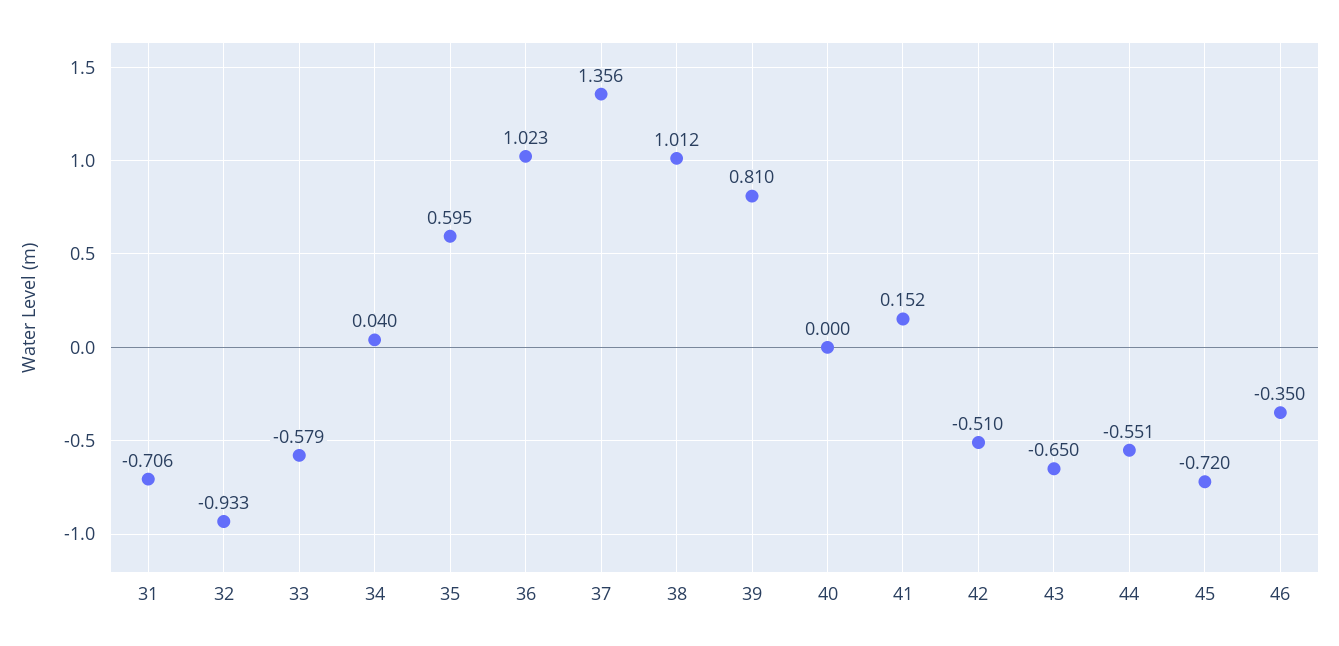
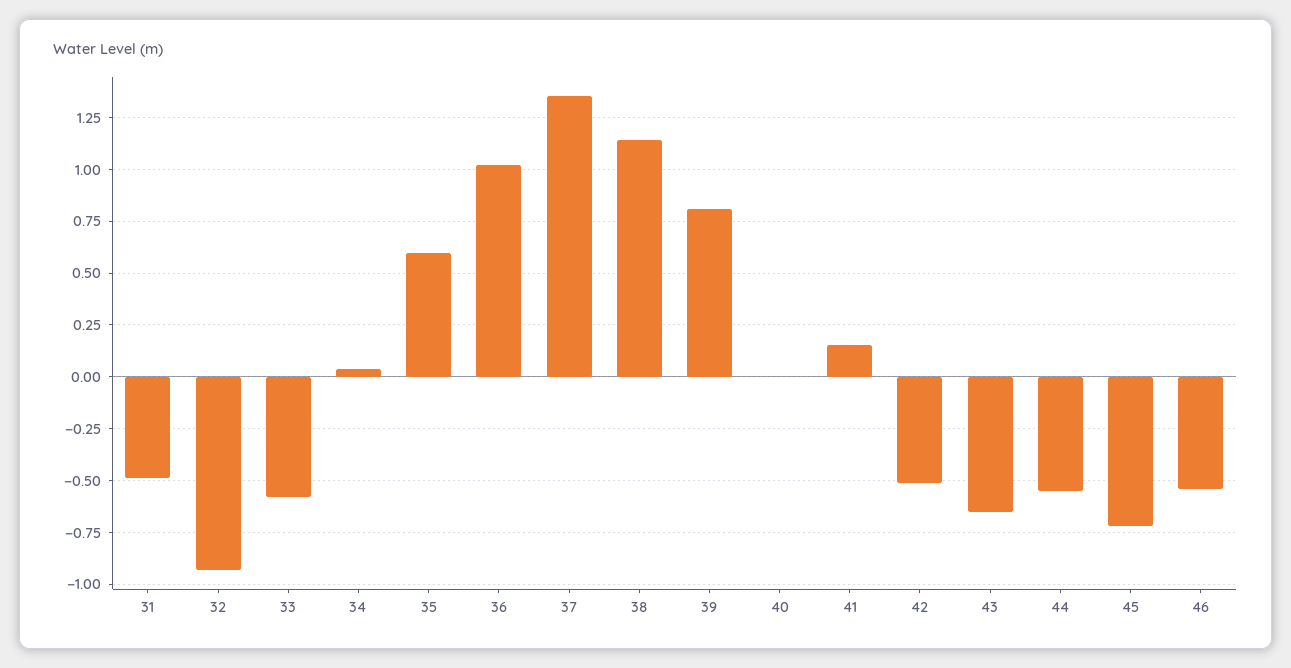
  {
-   "31": -0.706,
+   "31": -0.5,
    "32": -0.933,
    "33": -0.579,
    "34": 0.04,
    "35": 0.595,
    "36": 1.023,
    "37": 1.356,
-   "38": 1.012,
+   "38": 1.15,
    "39": 0.81,
    "40": 0,
    "41": 0.152,
    "42": -0.51,
    "43": -0.65,
    "44": -0.551,
    "45": -0.72,
-   "46": -0.35
+   "46": -0.55
  }

